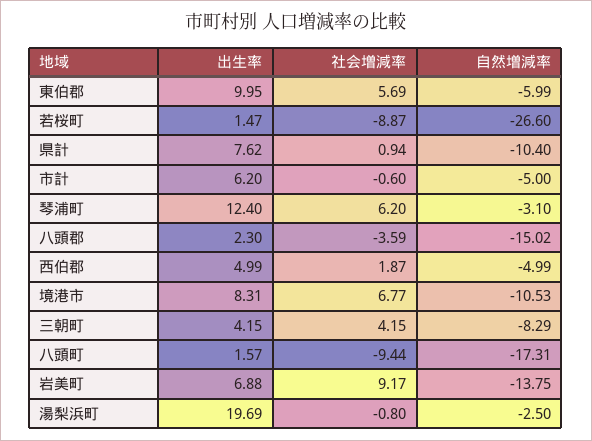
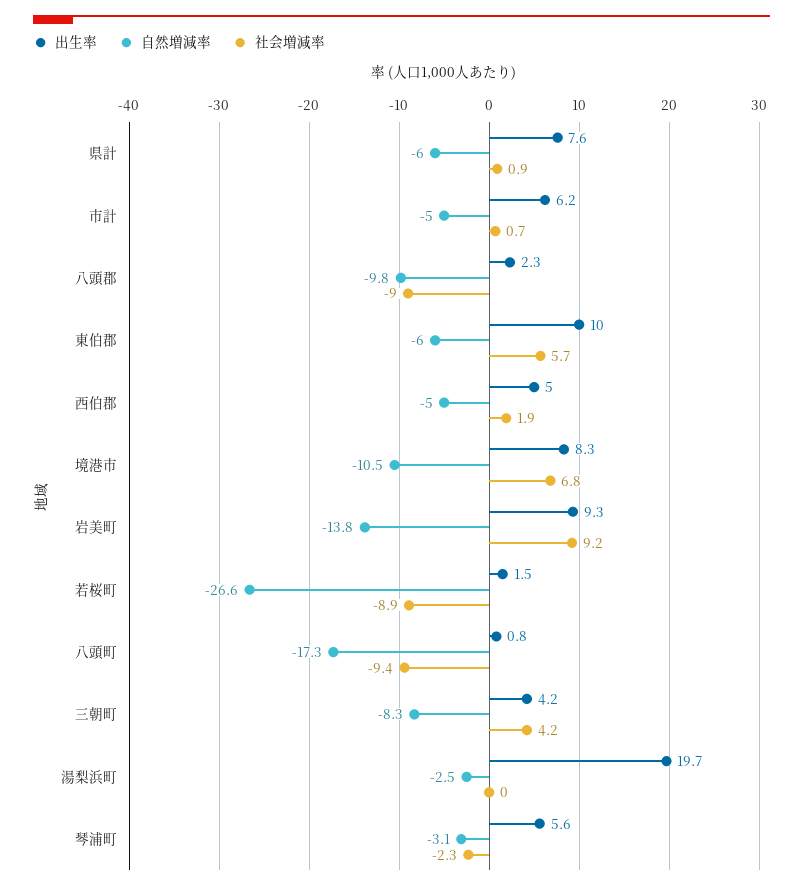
  {
    "出生率": {
      "東伯郡": 9.95,
      "若桜町": 1.47,
      "県計": 7.62,
      "市計": 6.2,
-     "琴浦町": 12.4,
+     "琴浦町": 5.6,
      "八頭郡": 2.3,
      "西伯郡": 4.99,
      "境港市": 8.31,
      "三朝町": 4.15,
-     "八頭町": 1.57,
+     "八頭町": 0.8,
-     "岩美町": 6.88,
+     "岩美町": 9.3,
      "湯梨浜町": 19.69
    },
    "社会増減率": {
      "東伯郡": 5.69,
      "若桜町": -8.87,
      "県計": 0.94,
-     "市計": -0.6,
+     "市計": 0.7,
-     "琴浦町": 6.2,
+     "琴浦町": -2.3,
-     "八頭郡": -3.59,
+     "八頭郡": -9,
      "西伯郡": 1.87,
      "境港市": 6.77,
      "三朝町": 4.15,
      "八頭町": -9.44,
      "岩美町": 9.17,
-     "湯梨浜町": -0.8
+     "湯梨浜町": 0
    },
    "自然増減率": {
      "東伯郡": -5.99,
      "若桜町": -26.6,
-     "県計": -10.4,
+     "県計": -6,
      "市計": -5,
      "琴浦町": -3.1,
-     "八頭郡": -15.02,
+     "八頭郡": -9.8,
      "西伯郡": -4.99,
      "境港市": -10.53,
      "三朝町": -8.29,
      "八頭町": -17.31,
      "岩美町": -13.75,
      "湯梨浜町": -2.5
    }
  }

